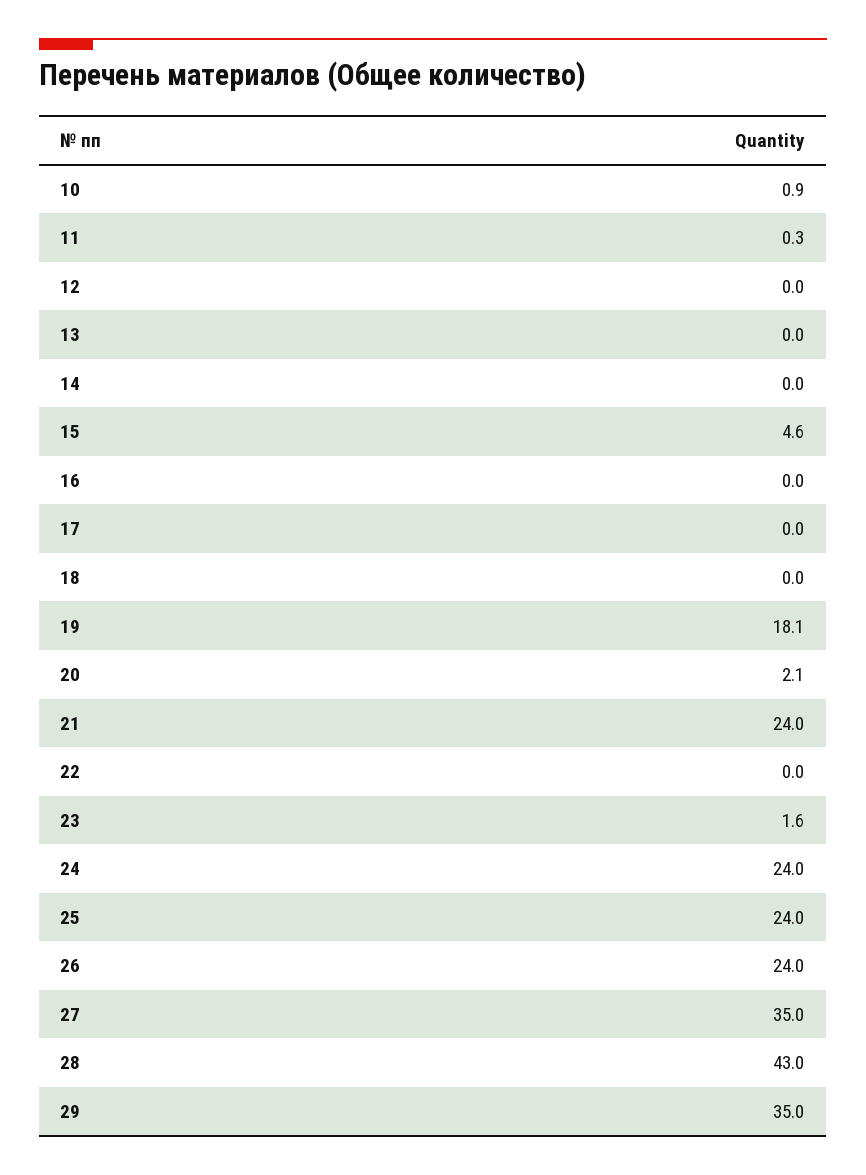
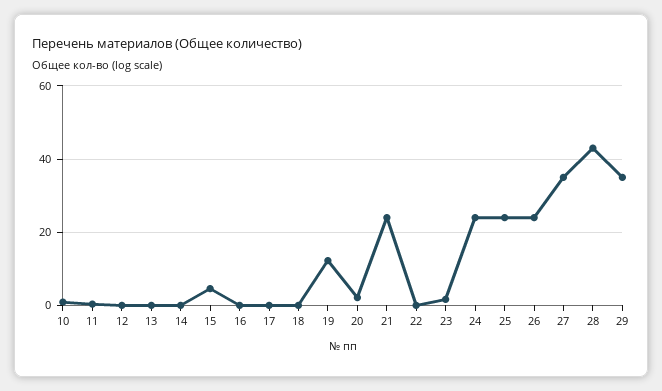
  {
    "10": 0.9,
    "11": 0.3,
    "12": 0,
    "13": 0,
    "14": 0,
    "15": 4.6,
    "16": 0,
    "17": 0,
    "18": 0,
-   "19": 18.1,
+   "19": 12,
    "20": 2.1,
    "21": 24,
    "22": 0,
    "23": 1.6,
    "24": 24,
    "25": 24,
    "26": 24,
    "27": 35,
    "28": 43,
    "29": 35
  }

